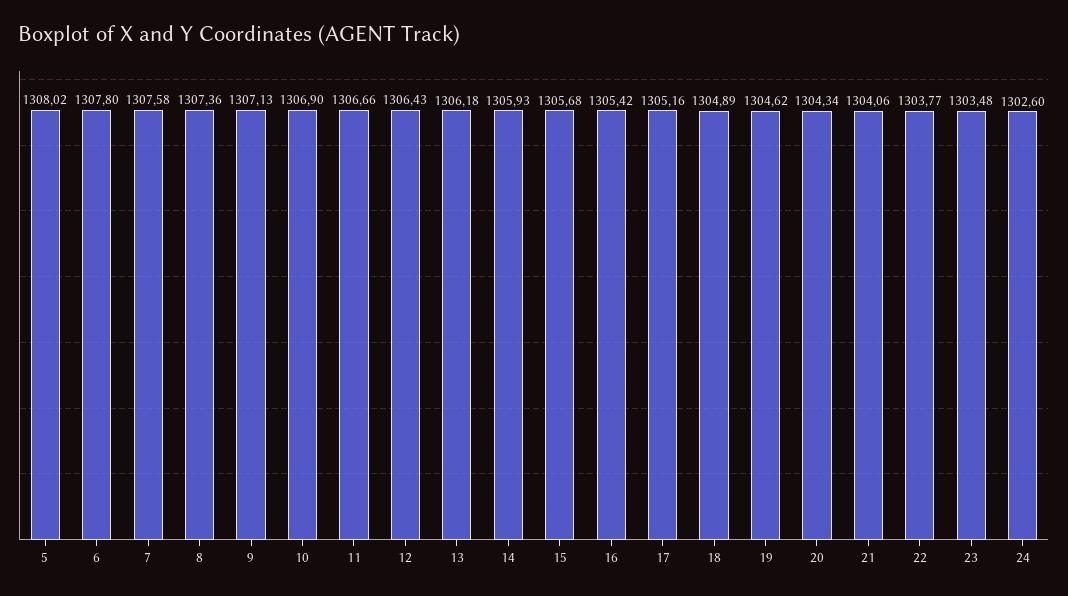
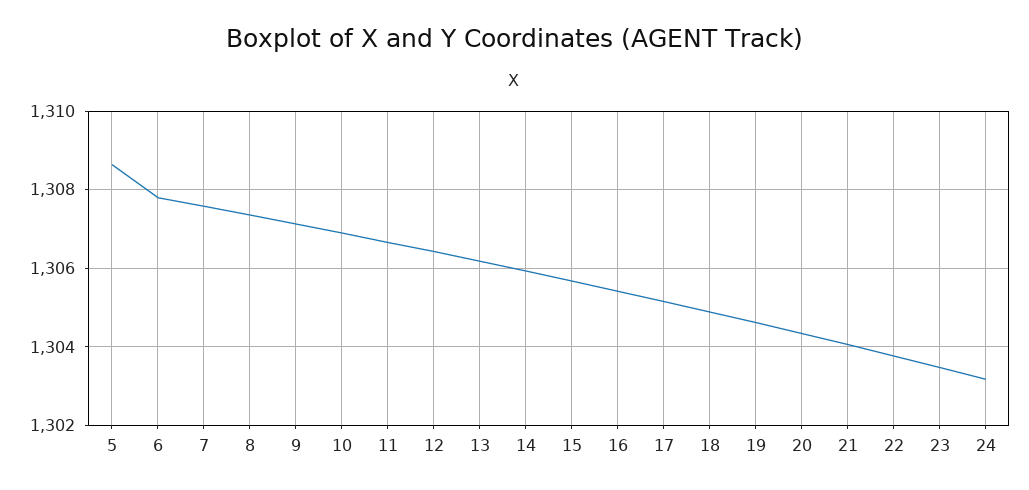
  {
-   "5": 1308.02,
+   "5": 1308.6,
    "6": 1307.8,
    "7": 1307.58,
    "8": 1307.36,
    "9": 1307.13,
    "10": 1306.9,
    "11": 1306.66,
    "12": 1306.43,
    "13": 1306.18,
    "14": 1305.93,
    "15": 1305.68,
    "16": 1305.42,
    "17": 1305.16,
    "18": 1304.89,
    "19": 1304.62,
    "20": 1304.34,
    "21": 1304.06,
    "22": 1303.77,
    "23": 1303.48,
-   "24": 1302.6
+   "24": 1303.2
  }

